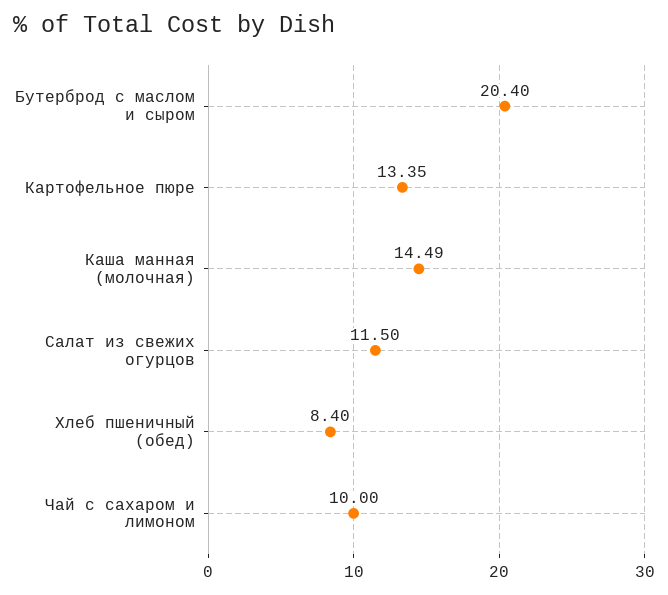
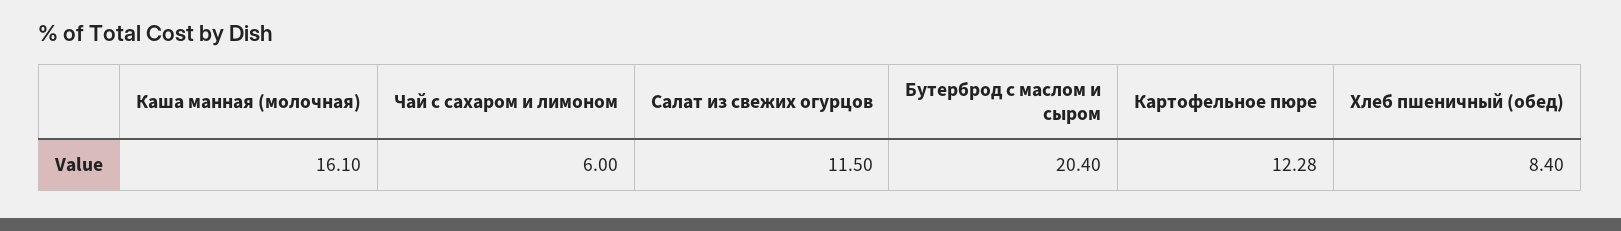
  {
    "Бутерброд с маслом и сыром": 20.4,
-   "Картофельное пюре": 13.35,
+   "Картофельное пюре": 12.28,
-   "Каша манная (молочная)": 14.49,
+   "Каша манная (молочная)": 16.1,
    "Салат из свежих огурцов": 11.5,
    "Хлеб пшеничный (обед)": 8.4,
-   "Чай с сахаром и лимоном": 10
+   "Чай с сахаром и лимоном": 6
  }

